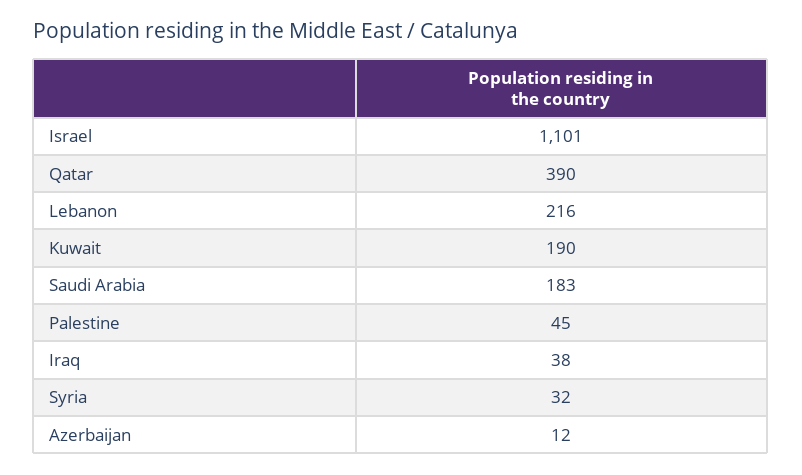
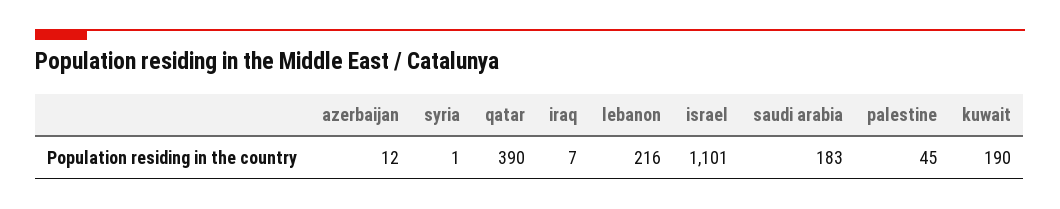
  {
    "Israel": 1101,
    "Qatar": 390,
    "Lebanon": 216,
    "Kuwait": 190,
    "Saudi Arabia": 183,
    "Palestine": 45,
-   "Iraq": 38,
+   "Iraq": 7,
-   "Syria": 32,
+   "Syria": 1,
    "Azerbaijan": 12
  }

